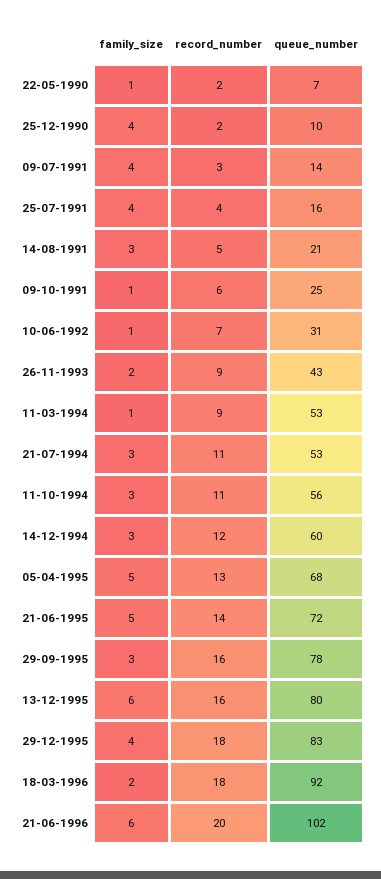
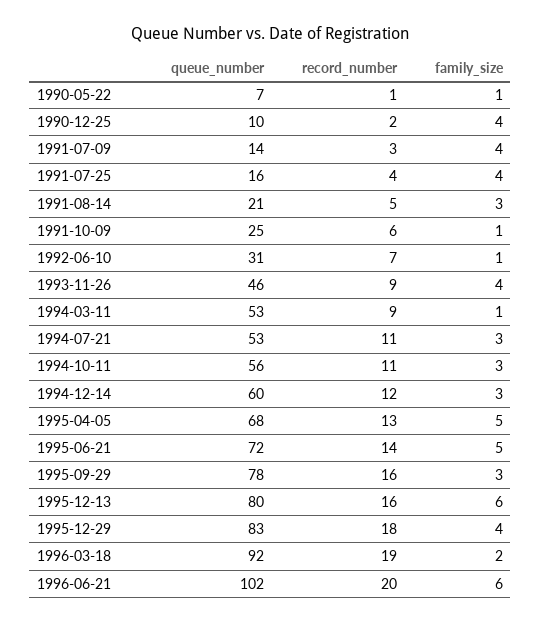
  {
    "family_size": {
      "22-05-1990": 1,
      "25-12-1990": 4,
      "09-07-1991": 4,
      "25-07-1991": 4,
      "14-08-1991": 3,
      "09-10-1991": 1,
      "10-06-1992": 1,
-     "26-11-1993": 2,
+     "26-11-1993": 4,
      "11-03-1994": 1,
      "21-07-1994": 3,
      "11-10-1994": 3,
      "14-12-1994": 3,
      "05-04-1995": 5,
      "21-06-1995": 5,
      "29-09-1995": 3,
      "13-12-1995": 6,
      "29-12-1995": 4,
      "18-03-1996": 2,
      "21-06-1996": 6
    },
    "record_number": {
-     "22-05-1990": 2,
+     "22-05-1990": 1,
      "25-12-1990": 2,
      "09-07-1991": 3,
      "25-07-1991": 4,
      "14-08-1991": 5,
      "09-10-1991": 6,
      "10-06-1992": 7,
      "26-11-1993": 9,
      "11-03-1994": 9,
      "21-07-1994": 11,
      "11-10-1994": 11,
      "14-12-1994": 12,
      "05-04-1995": 13,
      "21-06-1995": 14,
      "29-09-1995": 16,
      "13-12-1995": 16,
      "29-12-1995": 18,
-     "18-03-1996": 18,
+     "18-03-1996": 19,
      "21-06-1996": 20
    },
    "queue_number": {
      "22-05-1990": 7,
      "25-12-1990": 10,
      "09-07-1991": 14,
      "25-07-1991": 16,
      "14-08-1991": 21,
      "09-10-1991": 25,
      "10-06-1992": 31,
-     "26-11-1993": 43,
+     "26-11-1993": 46,
      "11-03-1994": 53,
      "21-07-1994": 53,
      "11-10-1994": 56,
      "14-12-1994": 60,
      "05-04-1995": 68,
      "21-06-1995": 72,
      "29-09-1995": 78,
      "13-12-1995": 80,
      "29-12-1995": 83,
      "18-03-1996": 92,
      "21-06-1996": 102
    }
  }

